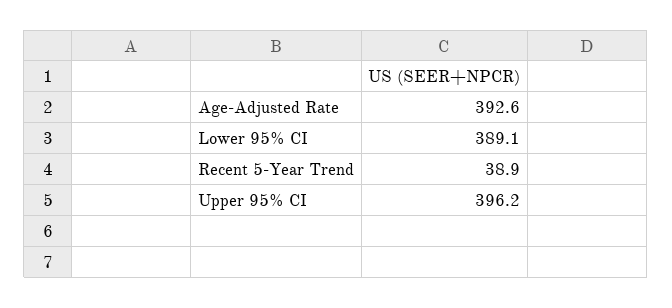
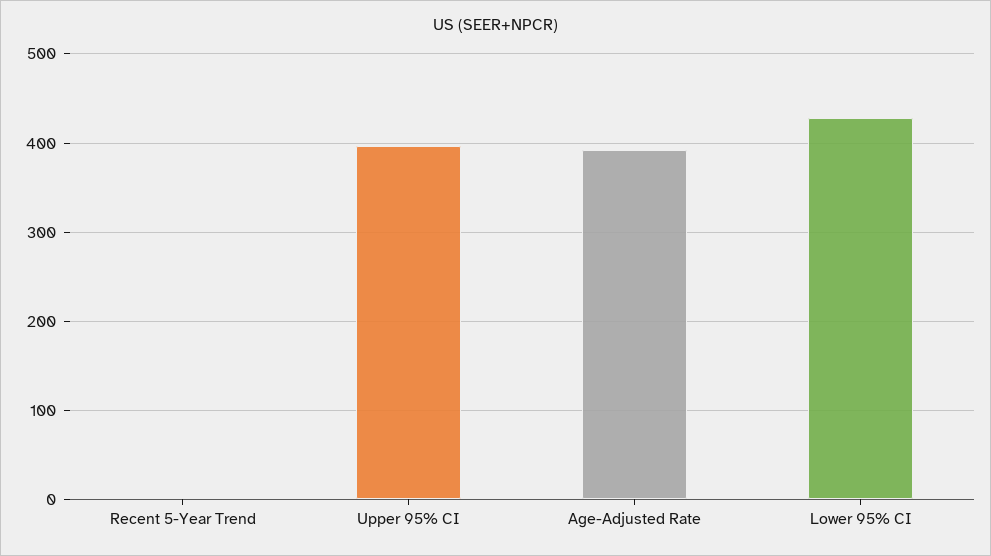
  {
    "Age-Adjusted Rate": 392.6,
-   "Lower 95% CI": 389.1,
+   "Lower 95% CI": 430,
-   "Recent 5-Year Trend": 38.9,
+   "Recent 5-Year Trend": 0,
    "Upper 95% CI": 396.2
  }

